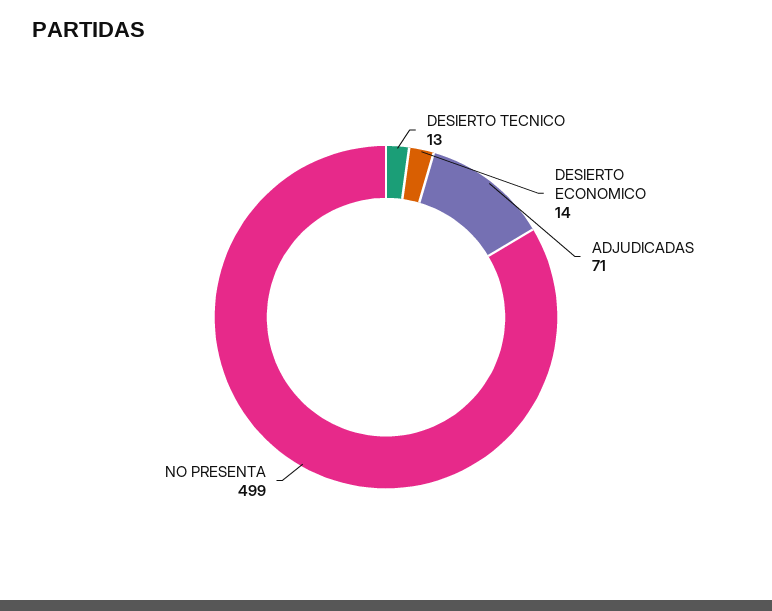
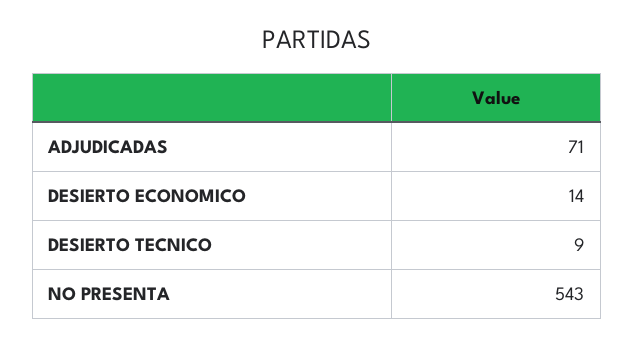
  {
-   "DESIERTO TECNICO": 13,
+   "DESIERTO TECNICO": 9,
    "DESIERTO ECONOMICO": 14,
    "ADJUDICADAS": 71,
-   "NO PRESENTA": 499
+   "NO PRESENTA": 543
  }

